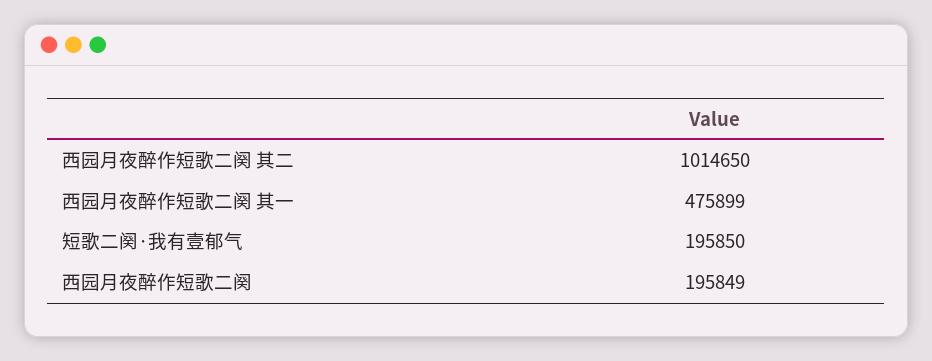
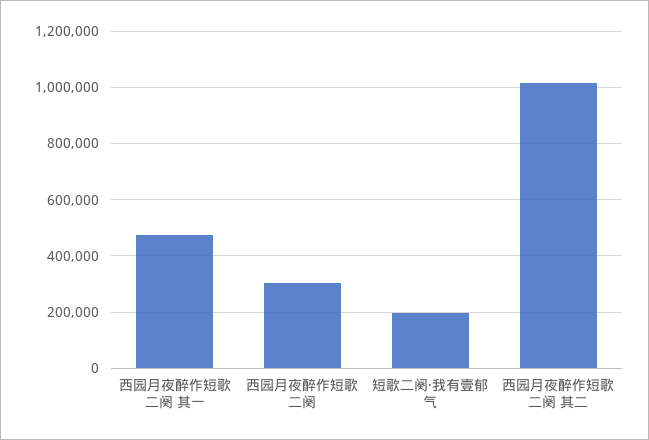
  {
    "西园月夜醉作短歌二阕 其二": 1014650,
    "西园月夜醉作短歌二阕 其一": 475899,
    "短歌二阕·我有壹郁气": 195850,
-   "西园月夜醉作短歌二阕": 195849
+   "西园月夜醉作短歌二阕": 300000
  }

